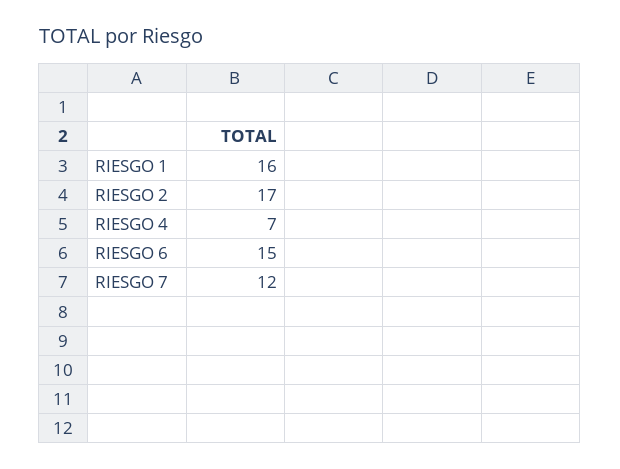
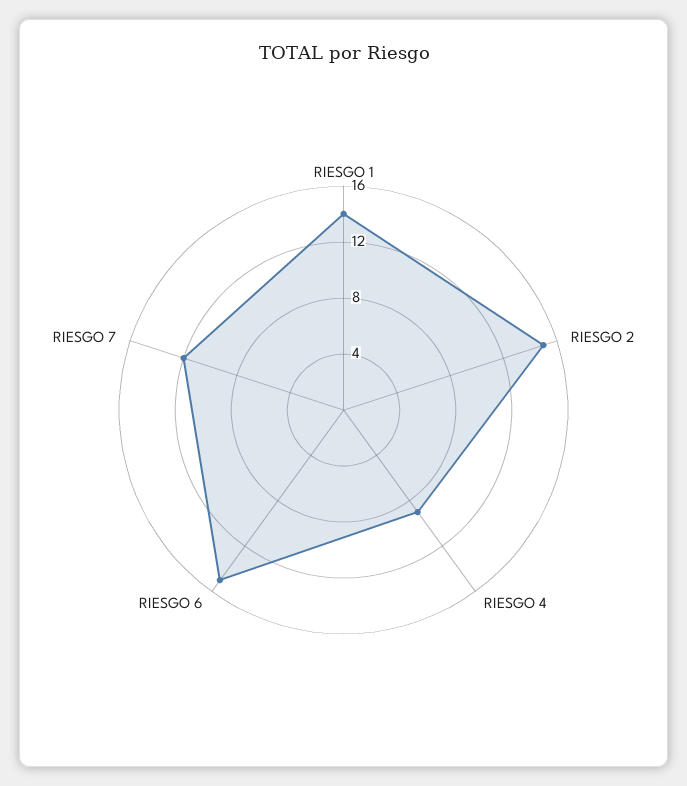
  {
-   "RIESGO 1": 16,
+   "RIESGO 1": 14,
-   "RIESGO 2": 17,
+   "RIESGO 2": 15,
-   "RIESGO 4": 7,
+   "RIESGO 4": 9,
    "RIESGO 6": 15,
    "RIESGO 7": 12
  }

